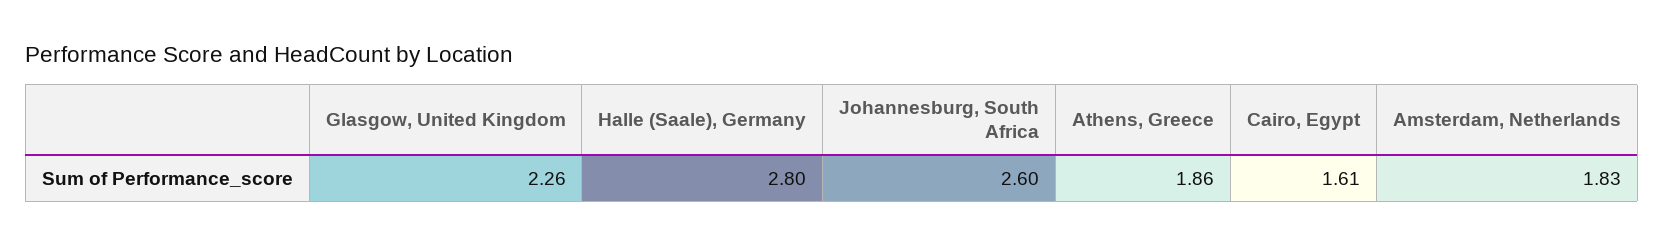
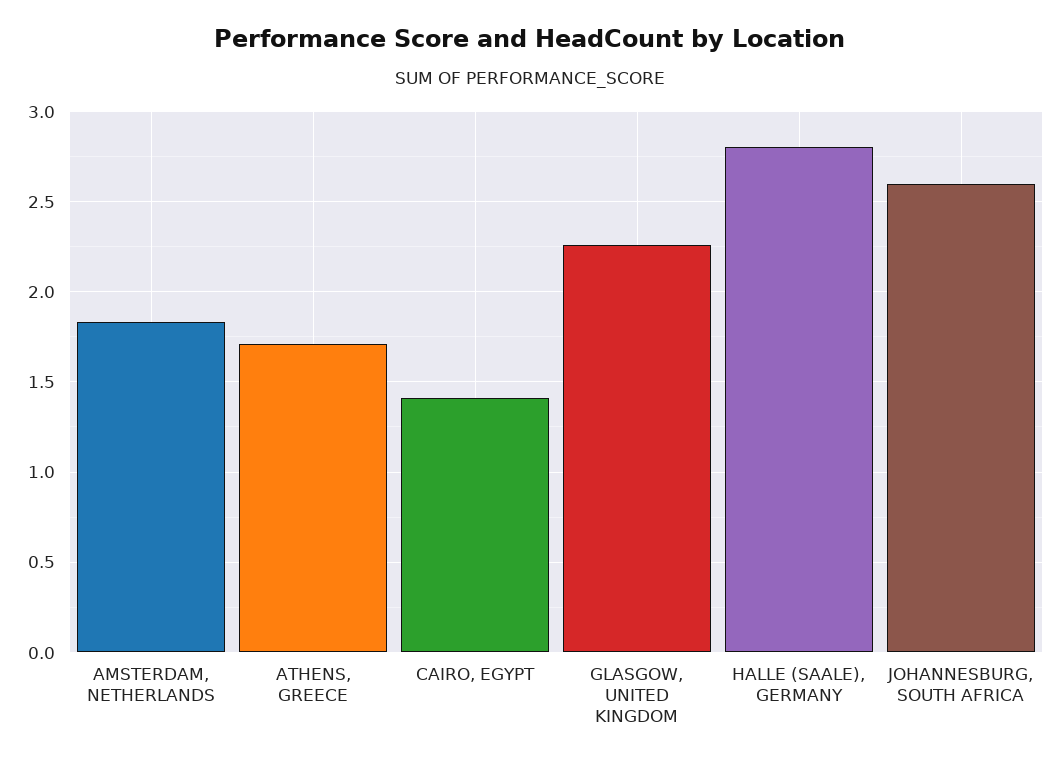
  {
    "Glasgow, United Kingdom": 2.26,
    "Halle (Saale), Germany": 2.8,
    "Johannesburg, South Africa": 2.6,
-   "Athens, Greece": 1.86,
+   "Athens, Greece": 1.7,
-   "Cairo, Egypt": 1.61,
+   "Cairo, Egypt": 1.4,
    "Amsterdam, Netherlands": 1.83
  }

